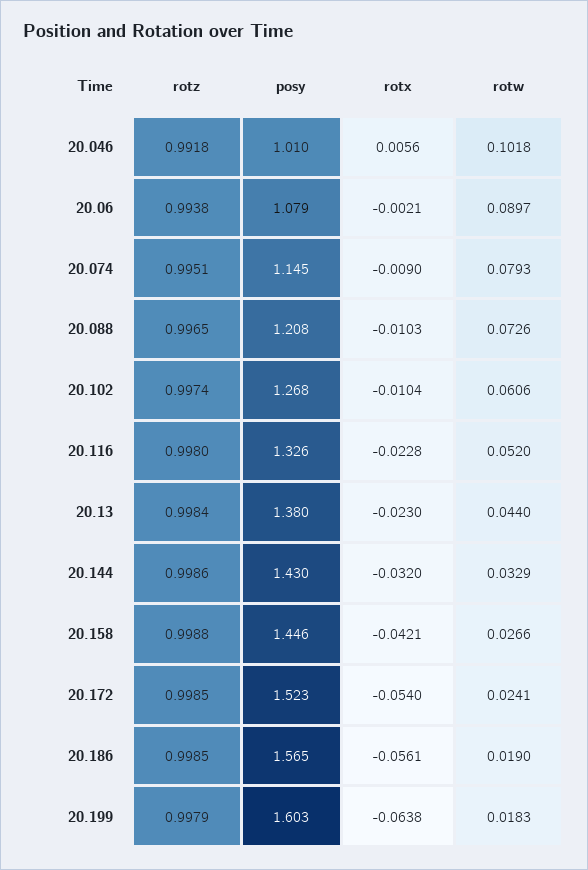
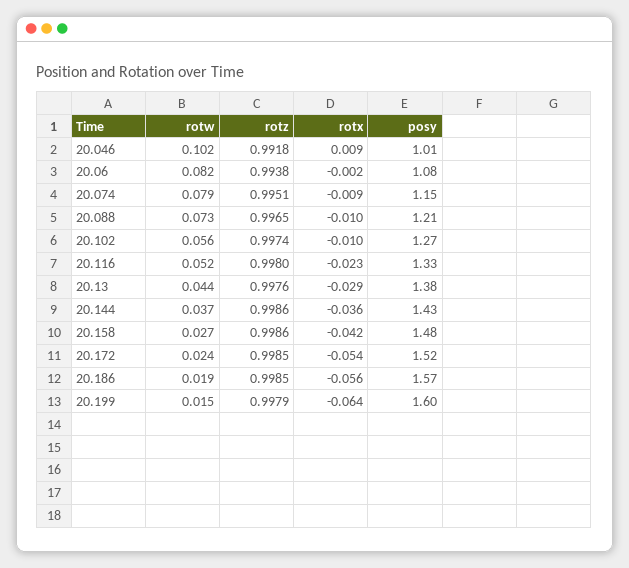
  {
    "rotz": {
      "20.046": 0.9918,
      "20.06": 0.9938,
      "20.074": 0.9951,
      "20.088": 0.9965,
      "20.102": 0.9974,
      "20.116": 0.998,
-     "20.13": 0.9984,
+     "20.13": 0.9976,
      "20.144": 0.9986,
-     "20.158": 0.9988,
+     "20.158": 0.9986,
      "20.172": 0.9985,
      "20.186": 0.9985,
      "20.199": 0.9979
    },
    "posy": {
      "20.046": 1.01,
      "20.06": 1.079,
      "20.074": 1.145,
      "20.088": 1.208,
      "20.102": 1.268,
      "20.116": 1.326,
      "20.13": 1.38,
      "20.144": 1.43,
-     "20.158": 1.446,
+     "20.158": 1.48,
      "20.172": 1.523,
      "20.186": 1.565,
      "20.199": 1.603
    },
    "rotx": {
-     "20.046": 0.0056,
+     "20.046": 0.009,
      "20.06": -0.0021,
      "20.074": -0.009,
      "20.088": -0.0103,
      "20.102": -0.0104,
      "20.116": -0.0228,
-     "20.13": -0.023,
+     "20.13": -0.029,
-     "20.144": -0.032,
+     "20.144": -0.036,
      "20.158": -0.0421,
      "20.172": -0.054,
      "20.186": -0.0561,
      "20.199": -0.0638
    },
    "rotw": {
      "20.046": 0.1018,
-     "20.06": 0.0897,
+     "20.06": 0.082,
      "20.074": 0.0793,
      "20.088": 0.0726,
-     "20.102": 0.0606,
+     "20.102": 0.056,
      "20.116": 0.052,
      "20.13": 0.044,
-     "20.144": 0.0329,
+     "20.144": 0.037,
      "20.158": 0.0266,
      "20.172": 0.0241,
      "20.186": 0.019,
-     "20.199": 0.0183
+     "20.199": 0.015
    }
  }

